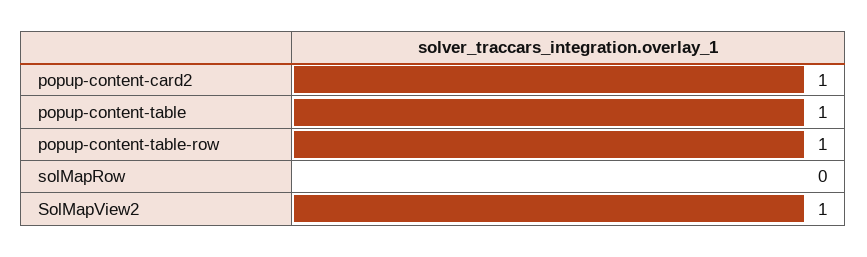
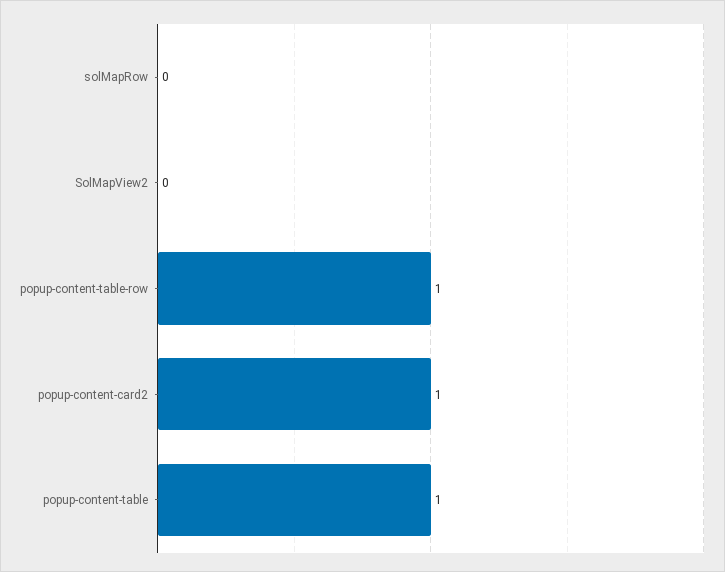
  {
    "popup-content-card2": 1,
    "popup-content-table": 1,
    "popup-content-table-row": 1,
    "solMapRow": 0,
-   "SolMapView2": 1
+   "SolMapView2": 0
  }

